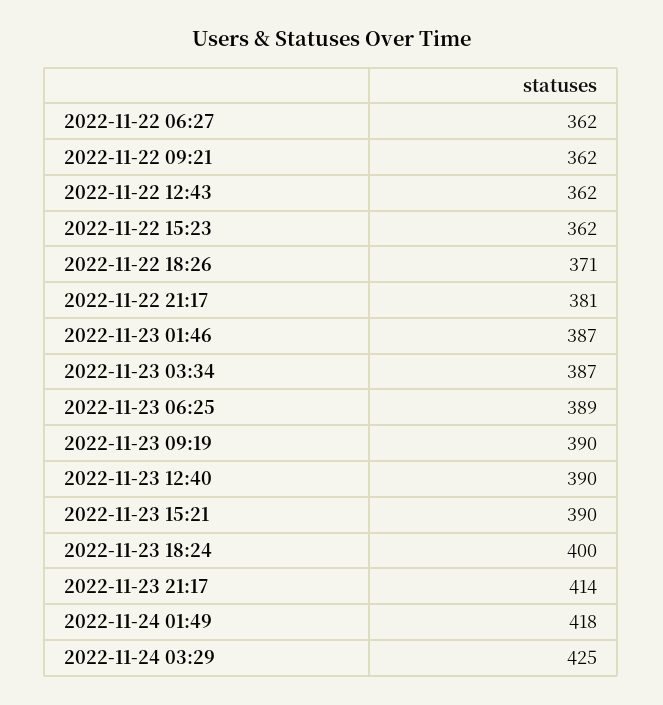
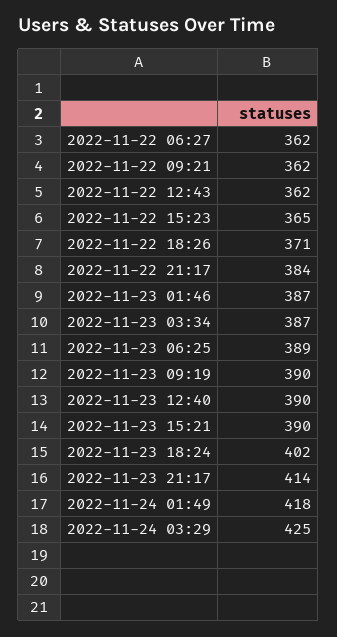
  {
    "2022-11-22 06:27": 362,
    "2022-11-22 09:21": 362,
    "2022-11-22 12:43": 362,
-   "2022-11-22 15:23": 362,
+   "2022-11-22 15:23": 365,
    "2022-11-22 18:26": 371,
-   "2022-11-22 21:17": 381,
+   "2022-11-22 21:17": 384,
    "2022-11-23 01:46": 387,
    "2022-11-23 03:34": 387,
    "2022-11-23 06:25": 389,
    "2022-11-23 09:19": 390,
    "2022-11-23 12:40": 390,
    "2022-11-23 15:21": 390,
-   "2022-11-23 18:24": 400,
+   "2022-11-23 18:24": 402,
    "2022-11-23 21:17": 414,
    "2022-11-24 01:49": 418,
    "2022-11-24 03:29": 425
  }

